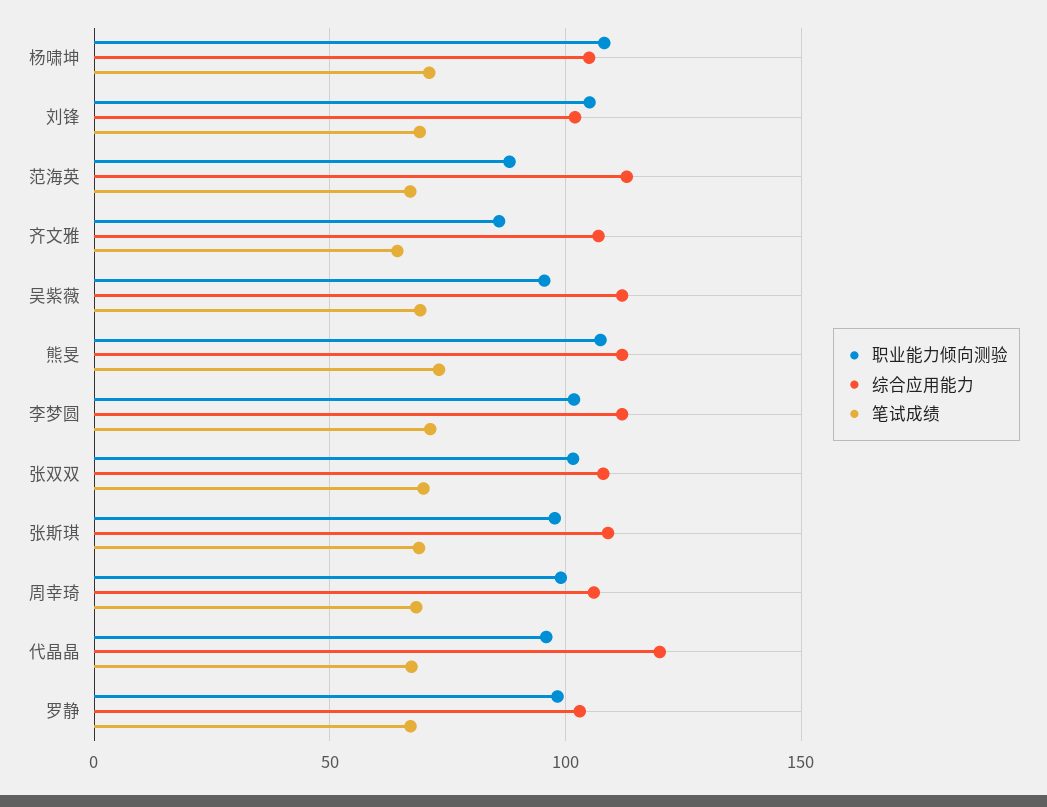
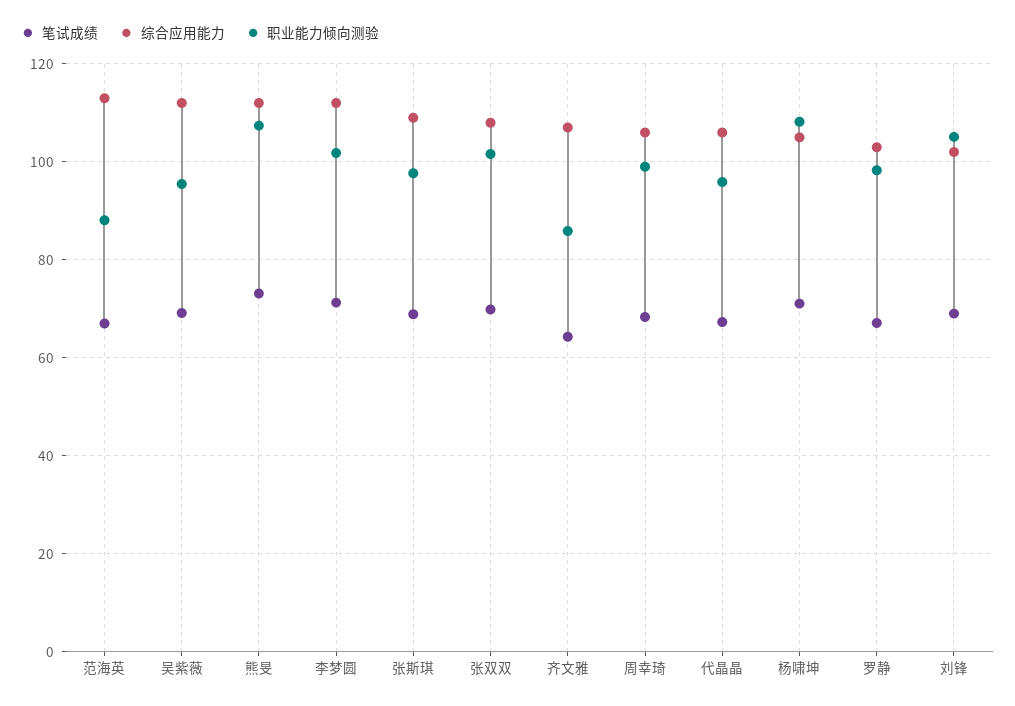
  {
    "职业能力倾向测验": {
      "杨啸坤": 108,
      "刘锋": 106,
      "范海英": 88,
      "齐文雅": 86,
      "吴紫薇": 96,
      "熊旻": 108,
      "李梦圆": 102,
      "张双双": 102,
      "张斯琪": 98,
      "周幸琦": 100,
      "代晶晶": 96,
      "罗静": 98
    },
    "综合应用能力": {
      "杨啸坤": 106,
      "刘锋": 102,
      "范海英": 114,
      "齐文雅": 108,
      "吴紫薇": 112,
      "熊旻": 112,
      "李梦圆": 112,
      "张双双": 108,
      "张斯琪": 110,
      "周幸琦": 106,
-     "代晶晶": 120,
+     "代晶晶": 106,
      "罗静": 104
    },
    "笔试成绩": {
      "杨啸坤": 72,
      "刘锋": 70,
      "范海英": 68,
      "齐文雅": 64,
      "吴紫薇": 70,
      "熊旻": 74,
      "李梦圆": 72,
      "张双双": 70,
      "张斯琪": 68,
      "周幸琦": 68,
      "代晶晶": 68,
      "罗静": 68
    }
  }

